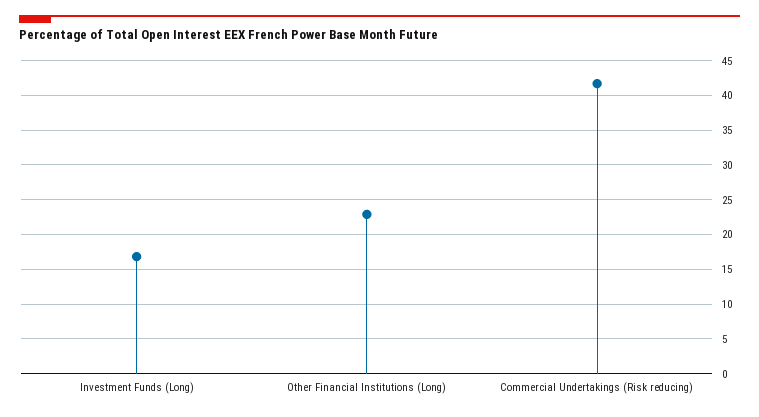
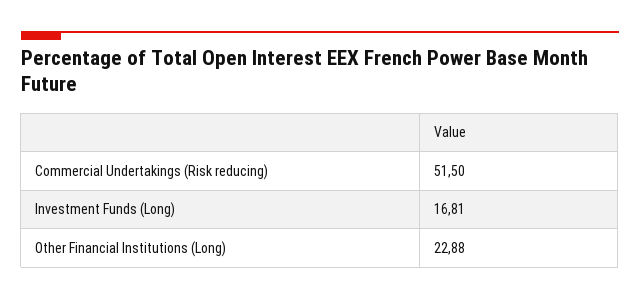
  {
    "Investment Funds (Long)": 16.81,
    "Other Financial Institutions (Long)": 22.88,
-   "Commercial Undertakings (Risk reducing)": 42
+   "Commercial Undertakings (Risk reducing)": 51.5
  }

